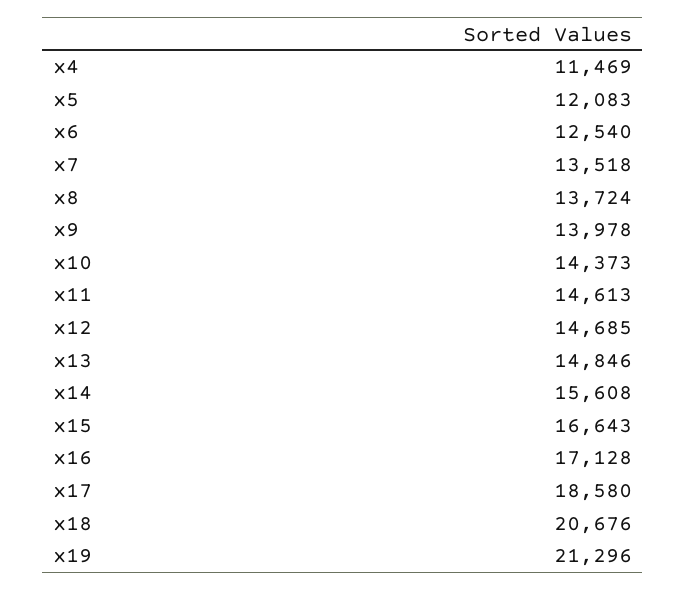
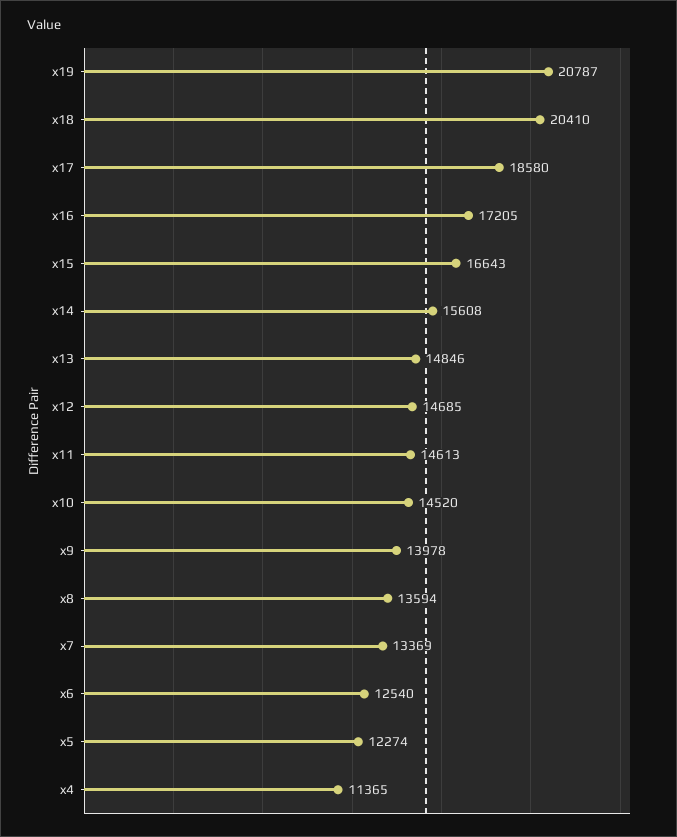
  {
-   "x4": 11469,
+   "x4": 11365,
-   "x5": 12083,
+   "x5": 12274,
    "x6": 12540,
-   "x7": 13518,
+   "x7": 13369,
-   "x8": 13724,
+   "x8": 13594,
    "x9": 13978,
-   "x10": 14373,
+   "x10": 14520,
    "x11": 14613,
    "x12": 14685,
    "x13": 14846,
    "x14": 15608,
    "x15": 16643,
-   "x16": 17128,
+   "x16": 17205,
    "x17": 18580,
-   "x18": 20676,
+   "x18": 20410,
-   "x19": 21296
+   "x19": 20787
  }

